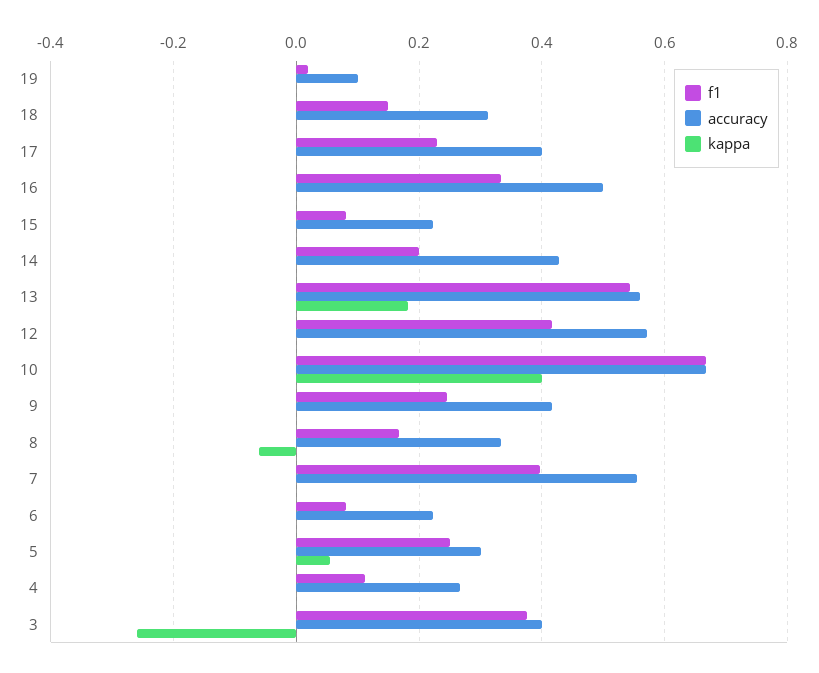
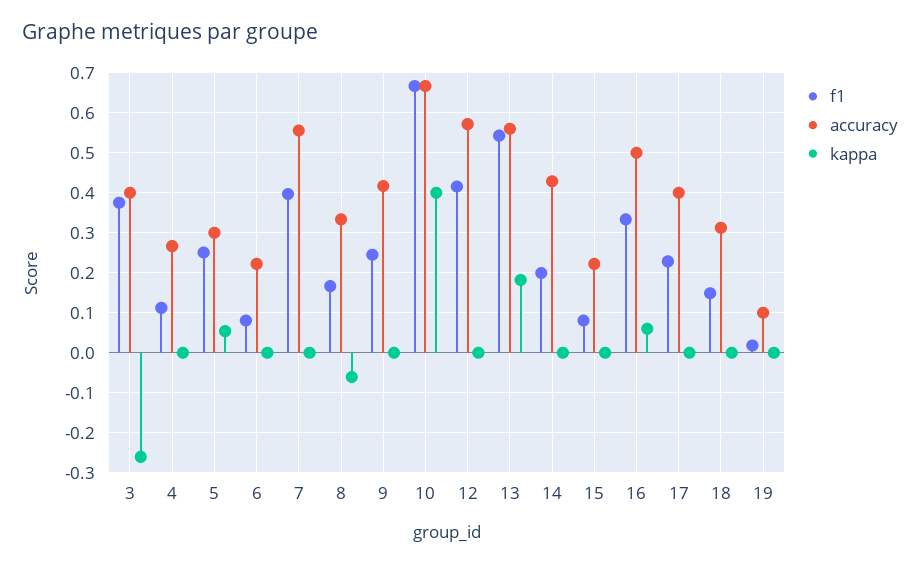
  {
    "f1": {
      "19": 0.02,
      "18": 0.14,
      "17": 0.22,
      "16": 0.34,
      "15": 0.08,
      "14": 0.2,
      "13": 0.54,
      "12": 0.42,
      "10": 0.66,
      "9": 0.24,
      "8": 0.16,
      "7": 0.4,
      "6": 0.08,
      "5": 0.26,
      "4": 0.12,
      "3": 0.38
    },
    "accuracy": {
      "19": 0.1,
      "18": 0.32,
      "17": 0.4,
      "16": 0.5,
      "15": 0.22,
      "14": 0.42,
      "13": 0.56,
      "12": 0.58,
      "10": 0.66,
      "9": 0.42,
      "8": 0.34,
      "7": 0.56,
      "6": 0.22,
      "5": 0.3,
      "4": 0.26,
      "3": 0.4
    },
    "kappa": {
      "19": 0,
      "18": 0,
      "17": 0,
-     "16": 0,
+     "16": 0.06,
      "15": 0,
      "14": 0,
      "13": 0.18,
      "12": 0,
      "10": 0.4,
      "9": 0,
      "8": -0.06,
      "7": 0,
      "6": 0,
      "5": 0.06,
      "4": 0,
      "3": -0.26
    }
  }

